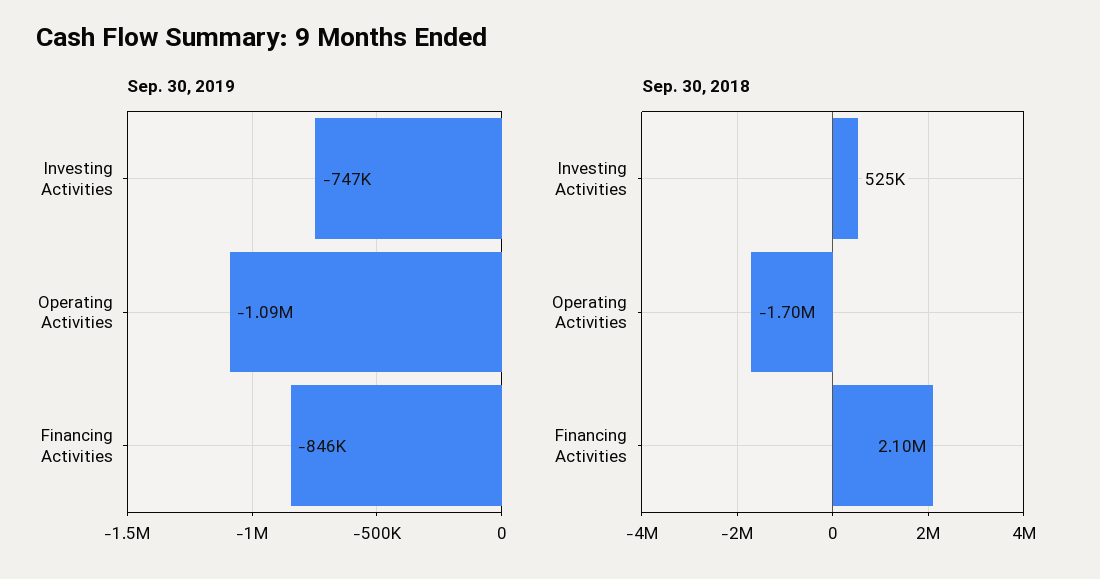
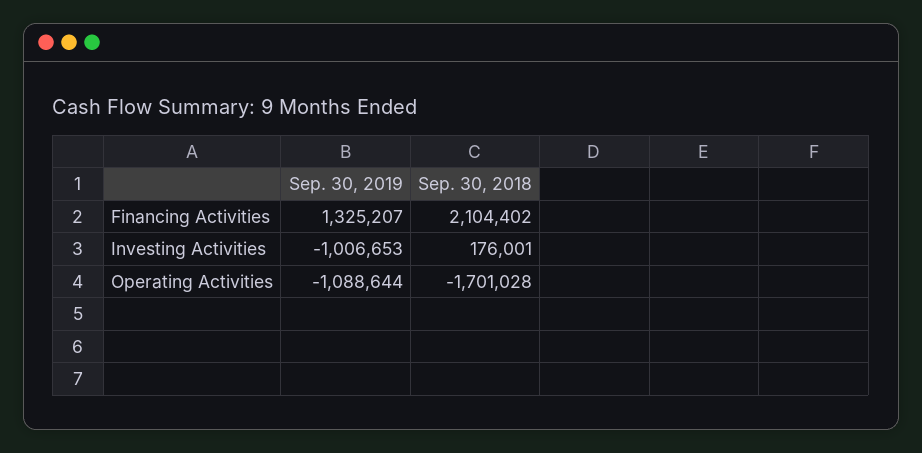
  {
    "Sep. 30, 2019": {
-     "Investing Activities": -747000,
+     "Investing Activities": -1006653,
      "Operating Activities": -1088644,
-     "Financing Activities": -846000
+     "Financing Activities": 1325207
    },
    "Sep. 30, 2018": {
-     "Investing Activities": 525000,
+     "Investing Activities": 176001,
      "Operating Activities": -1701028,
      "Financing Activities": 2104402
    }
  }

